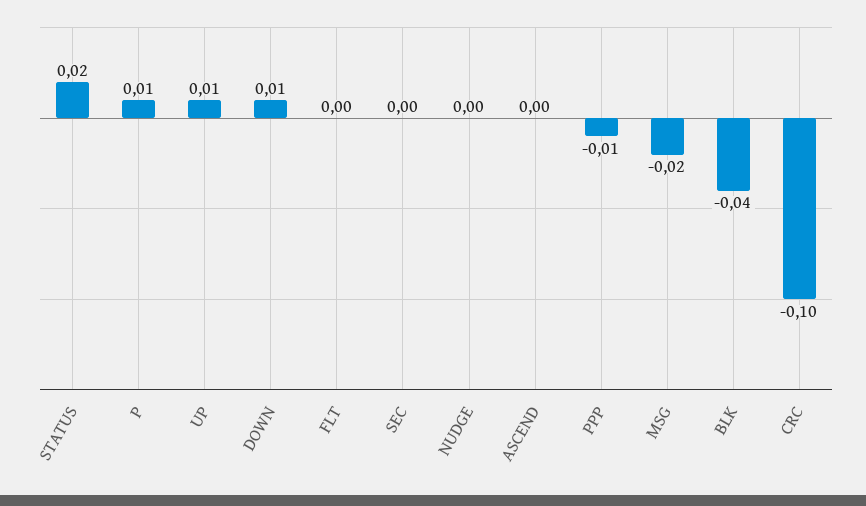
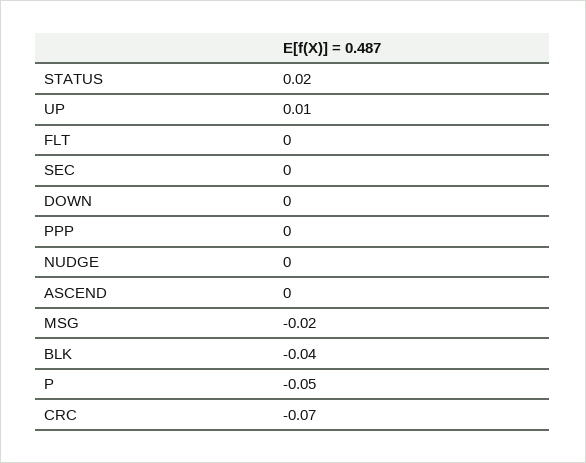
  {
    "STATUS": 0.02,
-   "P": 0.01,
+   "P": -0.05,
    "UP": 0.01,
-   "DOWN": 0.01,
+   "DOWN": 0,
    "FLT": 0,
    "SEC": 0,
    "NUDGE": 0,
    "ASCEND": 0,
-   "PPP": -0.01,
+   "PPP": 0,
    "MSG": -0.02,
    "BLK": -0.04,
-   "CRC": -0.1
+   "CRC": -0.07
  }

